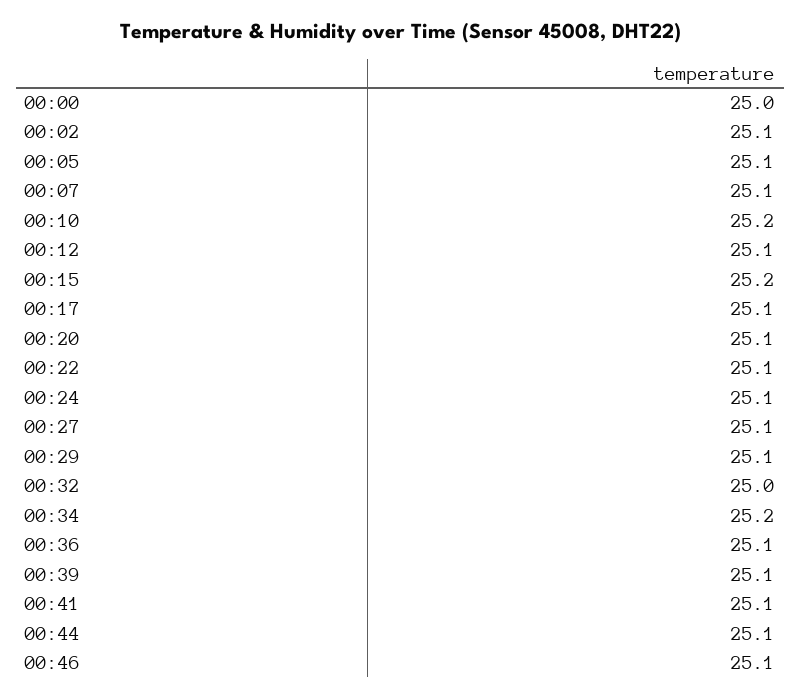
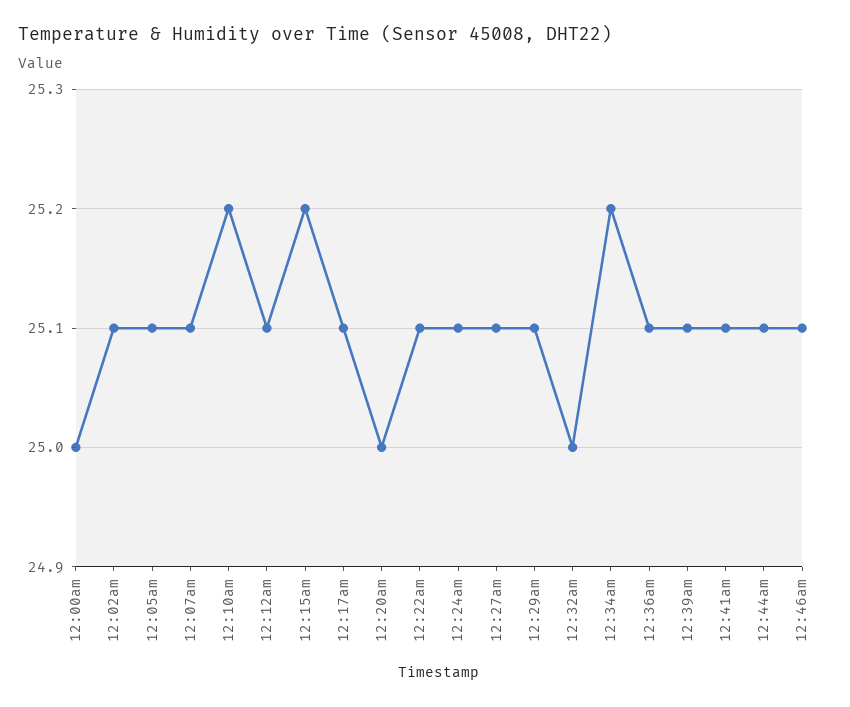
  {
    "00:00": 25,
    "00:02": 25.1,
    "00:05": 25.1,
    "00:07": 25.1,
    "00:10": 25.2,
    "00:12": 25.1,
    "00:15": 25.2,
    "00:17": 25.1,
-   "00:20": 25.1,
+   "00:20": 25,
    "00:22": 25.1,
    "00:24": 25.1,
    "00:27": 25.1,
    "00:29": 25.1,
    "00:32": 25,
    "00:34": 25.2,
    "00:36": 25.1,
    "00:39": 25.1,
    "00:41": 25.1,
    "00:44": 25.1,
    "00:46": 25.1
  }

